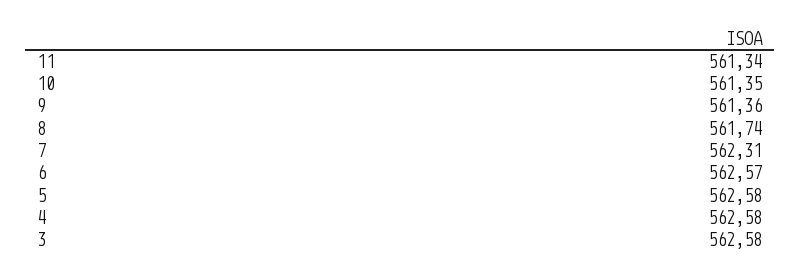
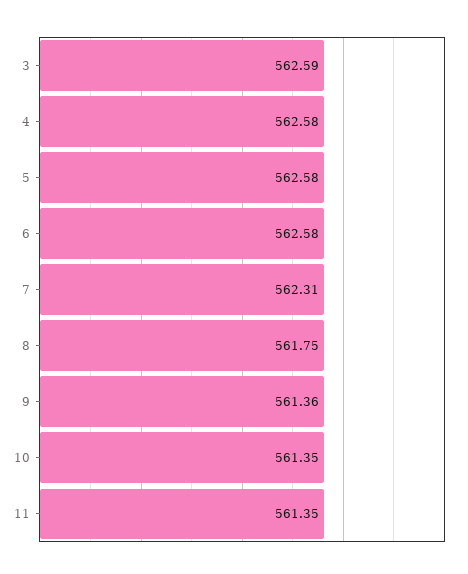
  {
-   "11": 561.34,
+   "11": 561.35,
    "10": 561.35,
    "9": 561.36,
-   "8": 561.74,
+   "8": 561.75,
    "7": 562.31,
-   "6": 562.57,
+   "6": 562.58,
    "5": 562.58,
    "4": 562.58,
-   "3": 562.58
+   "3": 562.59
  }

